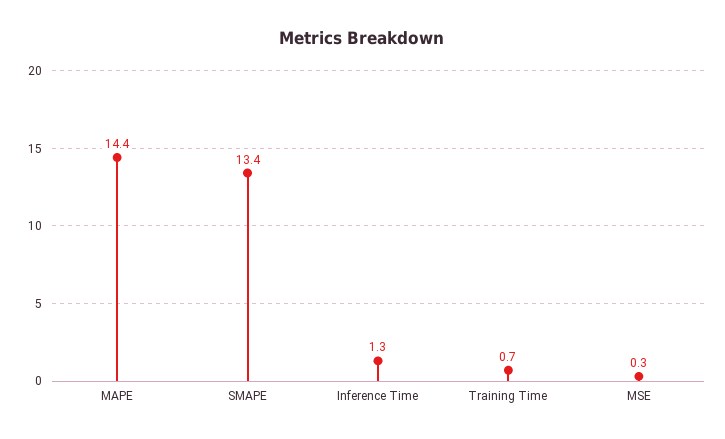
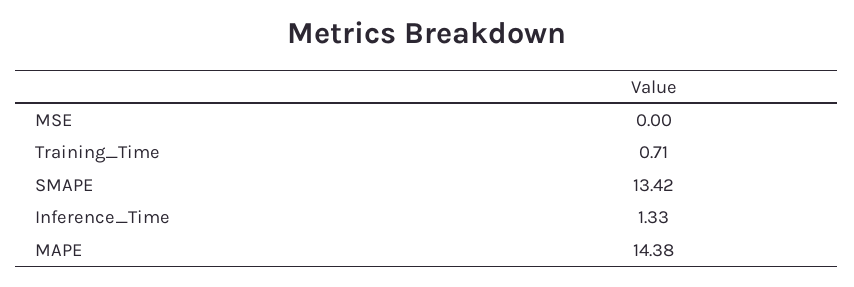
  {
    "MAPE": 14.38,
    "SMAPE": 13.42,
    "Inference Time": 1.33,
    "Training Time": 0.71,
-   "MSE": 0.3
+   "MSE": 0
  }

